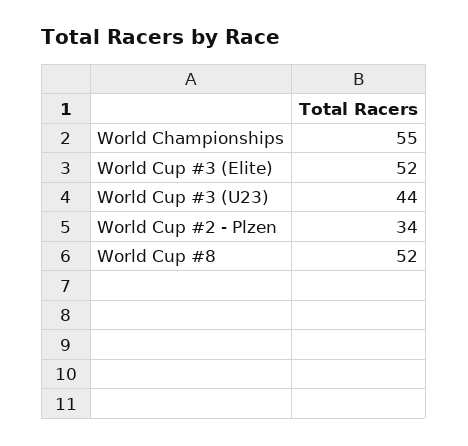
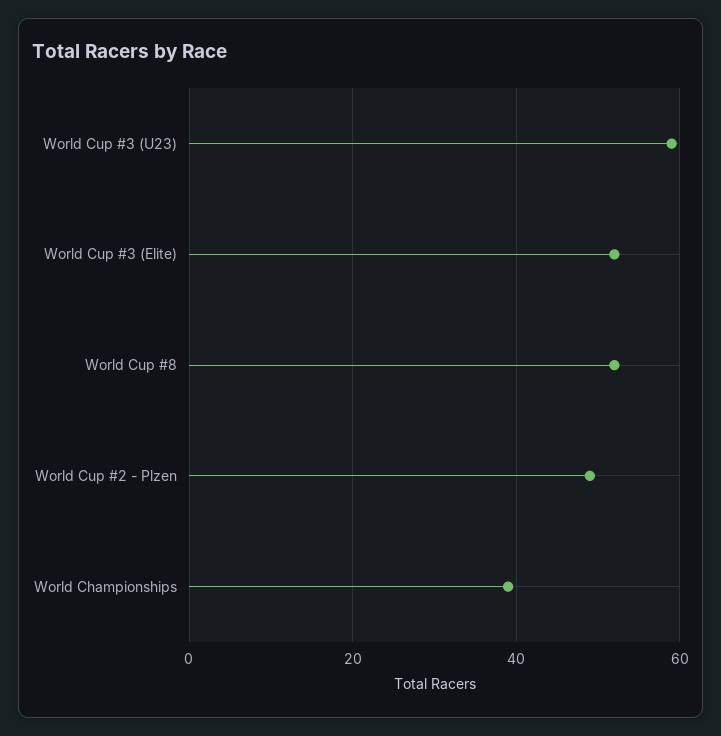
  {
-   "World Championships": 55,
+   "World Championships": 40,
    "World Cup #3 (Elite)": 52,
-   "World Cup #3 (U23)": 44,
+   "World Cup #3 (U23)": 60,
-   "World Cup #2 - Plzen": 34,
+   "World Cup #2 - Plzen": 50,
    "World Cup #8": 52
  }

